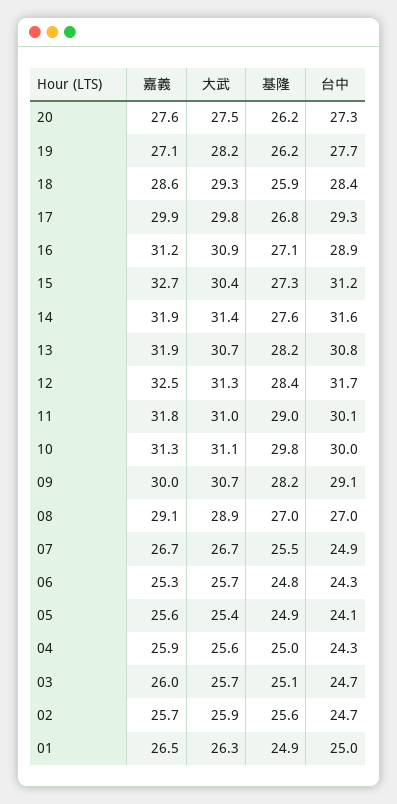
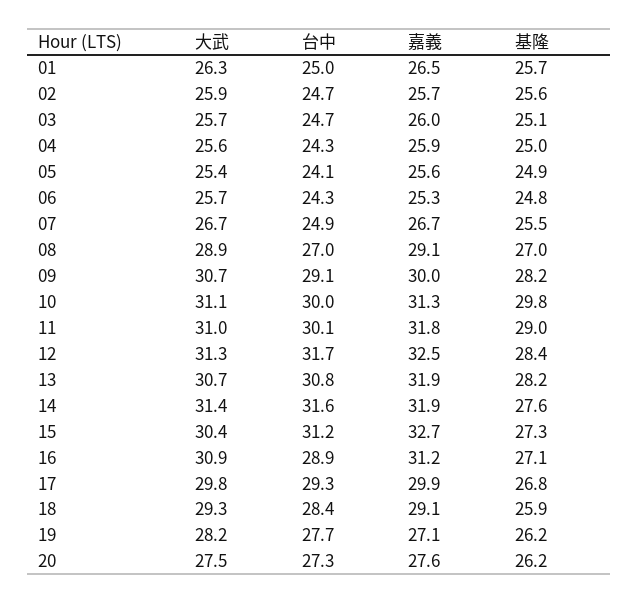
  {
    "嘉義": {
      "20": 27.6,
      "19": 27.1,
-     "18": 28.6,
+     "18": 29.1,
      "17": 29.9,
      "16": 31.2,
      "15": 32.7,
      "14": 31.9,
      "13": 31.9,
      "12": 32.5,
      "11": 31.8,
      "10": 31.3,
      "09": 30,
      "08": 29.1,
      "07": 26.7,
      "06": 25.3,
      "05": 25.6,
      "04": 25.9,
      "03": 26,
      "02": 25.7,
      "01": 26.5
    },
    "大武": {
      "20": 27.5,
      "19": 28.2,
      "18": 29.3,
      "17": 29.8,
      "16": 30.9,
      "15": 30.4,
      "14": 31.4,
      "13": 30.7,
      "12": 31.3,
      "11": 31,
      "10": 31.1,
      "09": 30.7,
      "08": 28.9,
      "07": 26.7,
      "06": 25.7,
      "05": 25.4,
      "04": 25.6,
      "03": 25.7,
      "02": 25.9,
      "01": 26.3
    },
    "基隆": {
      "20": 26.2,
      "19": 26.2,
      "18": 25.9,
      "17": 26.8,
      "16": 27.1,
      "15": 27.3,
      "14": 27.6,
      "13": 28.2,
      "12": 28.4,
      "11": 29,
      "10": 29.8,
      "09": 28.2,
      "08": 27,
      "07": 25.5,
      "06": 24.8,
      "05": 24.9,
      "04": 25,
      "03": 25.1,
      "02": 25.6,
-     "01": 24.9
+     "01": 25.7
    },
    "台中": {
      "20": 27.3,
      "19": 27.7,
      "18": 28.4,
      "17": 29.3,
      "16": 28.9,
      "15": 31.2,
      "14": 31.6,
      "13": 30.8,
      "12": 31.7,
      "11": 30.1,
      "10": 30,
      "09": 29.1,
      "08": 27,
      "07": 24.9,
      "06": 24.3,
      "05": 24.1,
      "04": 24.3,
      "03": 24.7,
      "02": 24.7,
      "01": 25
    }
  }

